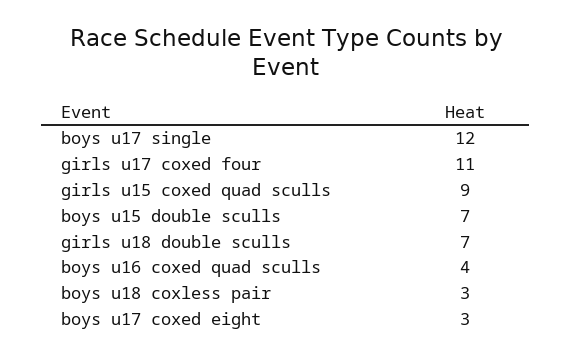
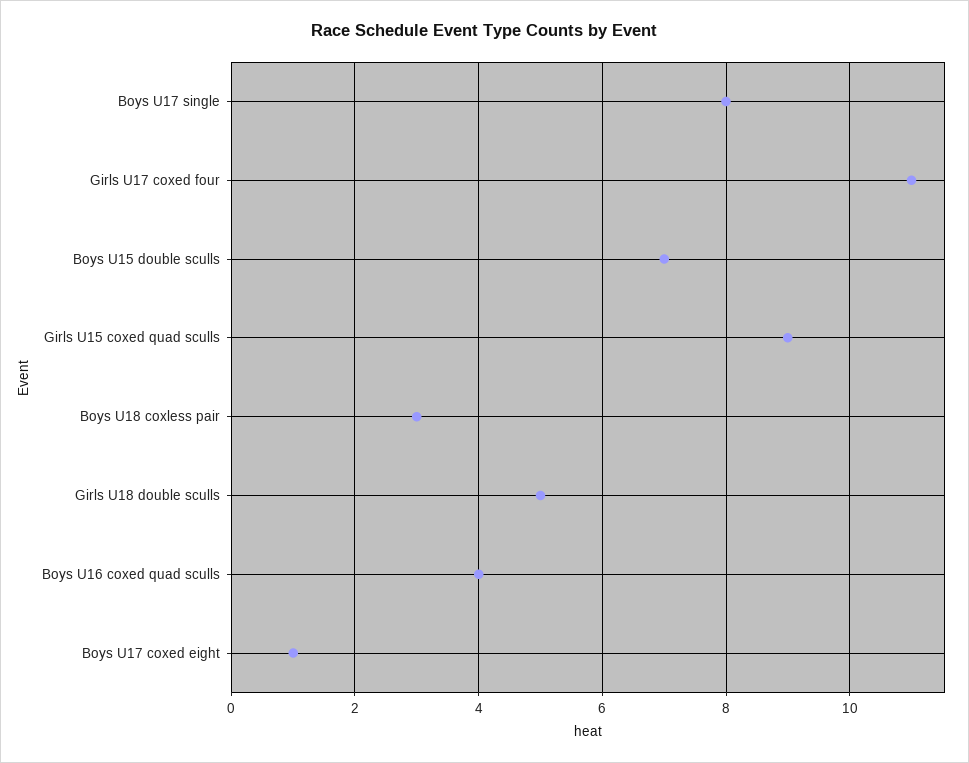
  {
-   "boys u17 single": 12,
+   "boys u17 single": 8,
    "girls u17 coxed four": 11,
    "girls u15 coxed quad sculls": 9,
    "boys u15 double sculls": 7,
-   "girls u18 double sculls": 7,
+   "girls u18 double sculls": 5,
    "boys u16 coxed quad sculls": 4,
    "boys u18 coxless pair": 3,
-   "boys u17 coxed eight": 3
+   "boys u17 coxed eight": 1
  }

